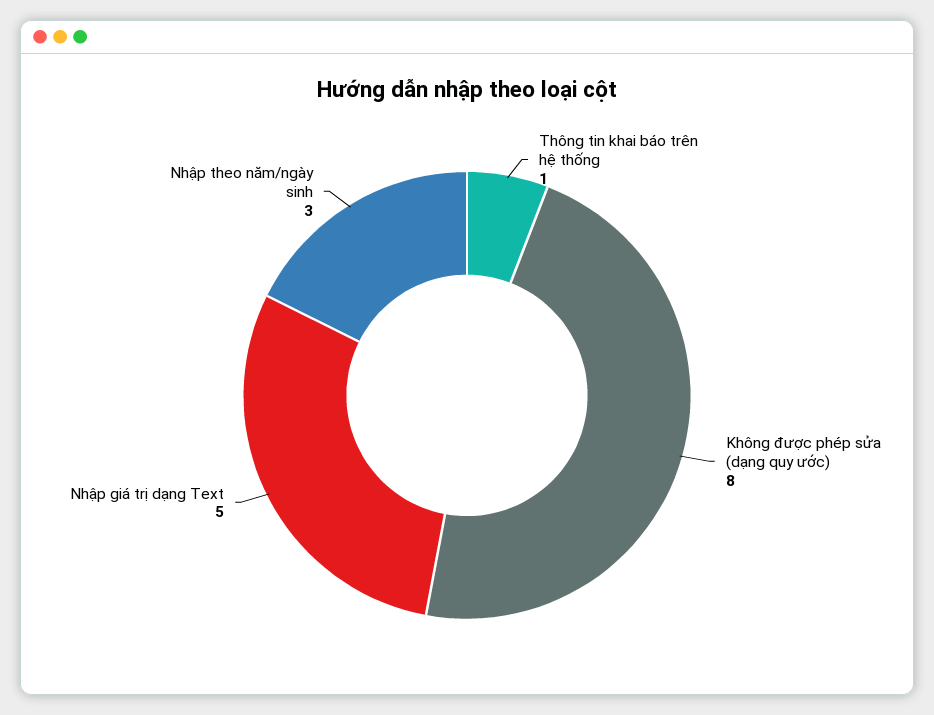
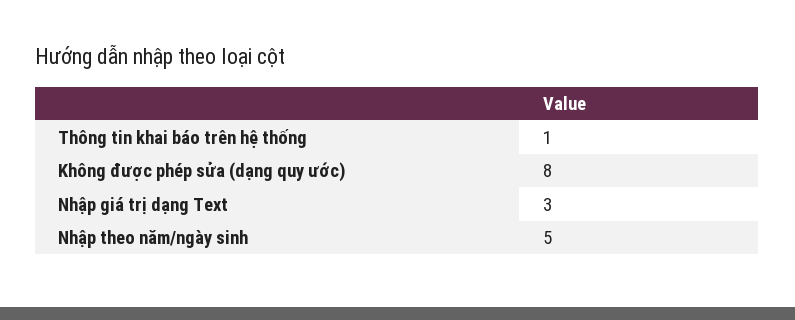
  {
    "Thông tin khai báo trên hệ thống": 1,
    "Không được phép sửa (dạng quy ước)": 8,
-   "Nhập giá trị dạng Text": 5,
+   "Nhập giá trị dạng Text": 3,
-   "Nhập theo năm/ngày sinh": 3
+   "Nhập theo năm/ngày sinh": 5
  }

